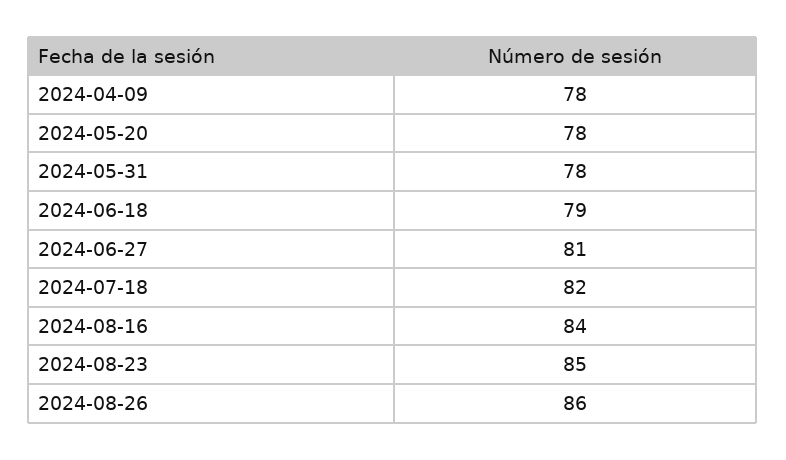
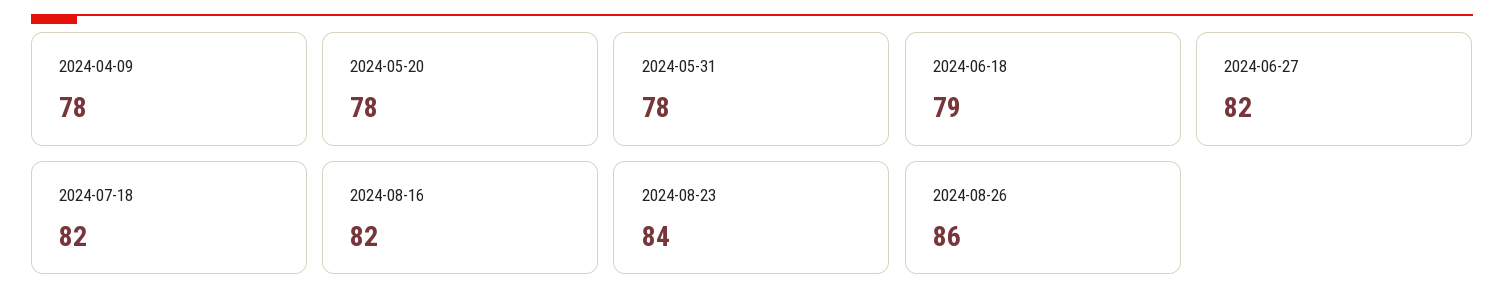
  {
    "2024-04-09": 78,
    "2024-05-20": 78,
    "2024-05-31": 78,
    "2024-06-18": 79,
-   "2024-06-27": 81,
+   "2024-06-27": 82,
    "2024-07-18": 82,
-   "2024-08-16": 84,
+   "2024-08-16": 82,
-   "2024-08-23": 85,
+   "2024-08-23": 84,
    "2024-08-26": 86
  }

